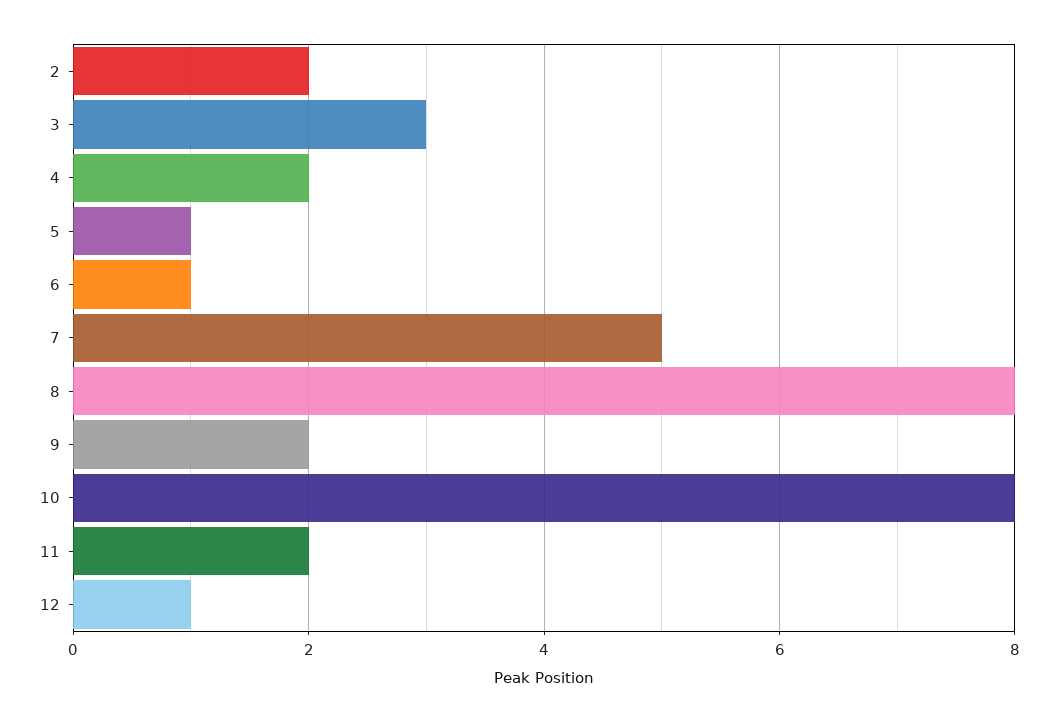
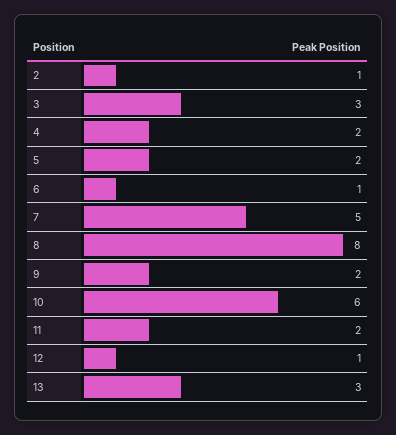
  {
-   "2": 2,
+   "2": 1,
    "3": 3,
    "4": 2,
-   "5": 1,
+   "5": 2,
    "6": 1,
    "7": 5,
    "8": 8,
    "9": 2,
-   "10": 8,
+   "10": 6,
    "11": 2,
-   "12": 1
+   "12": 1,
+   "13": 3
  }

